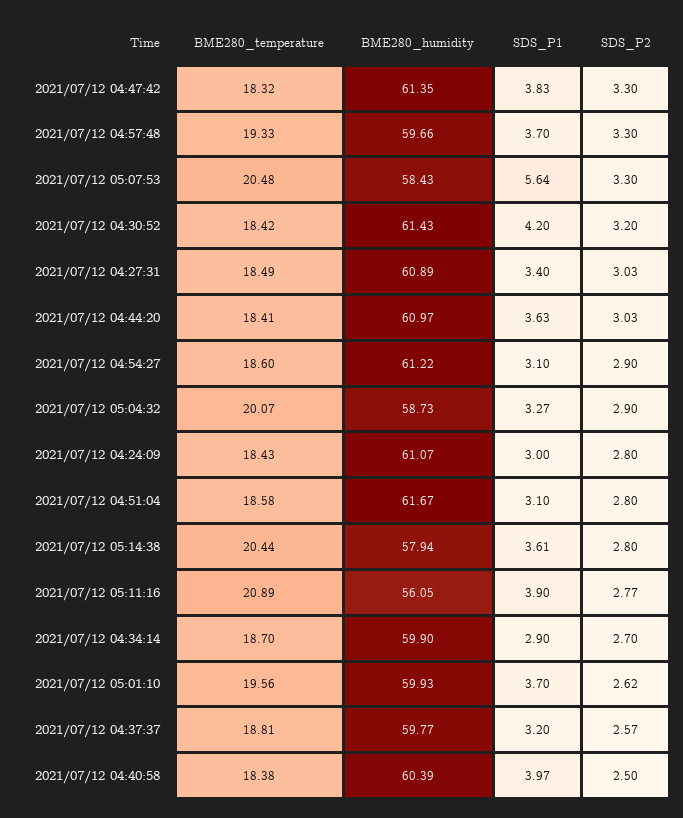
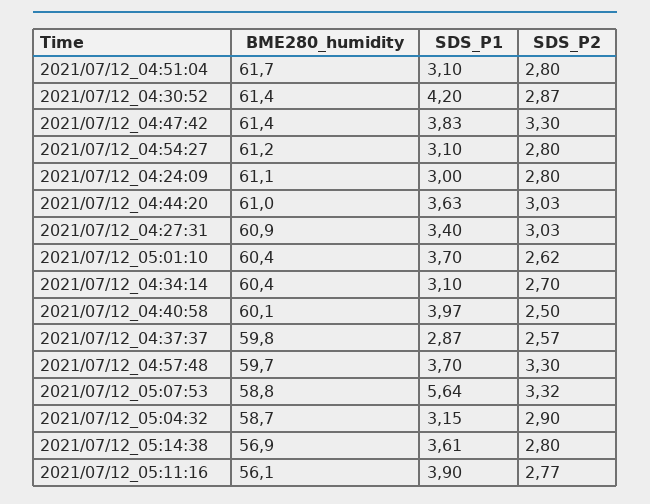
  {
-   "BME280_temperature": {
-     "2021/07/12 04:47:42": 18.32,
-     "2021/07/12 04:57:48": 19.33,
-     "2021/07/12 05:07:53": 20.48,
-     "2021/07/12 04:30:52": 18.42,
-     "2021/07/12 04:27:31": 18.49,
-     "2021/07/12 04:44:20": 18.41,
-     "2021/07/12 04:54:27": 18.6,
-     "2021/07/12 05:04:32": 20.07,
-     "2021/07/12 04:24:09": 18.43,
-     "2021/07/12 04:51:04": 18.58,
-     "2021/07/12 05:14:38": 20.44,
-     "2021/07/12 05:11:16": 20.89,
-     "2021/07/12 04:34:14": 18.7,
-     "2021/07/12 05:01:10": 19.56,
-     "2021/07/12 04:37:37": 18.81,
-     "2021/07/12 04:40:58": 18.38
-   },
    "BME280_humidity": {
      "2021/07/12 04:47:42": 61.35,
      "2021/07/12 04:57:48": 59.66,
-     "2021/07/12 05:07:53": 58.43,
+     "2021/07/12 05:07:53": 58.8,
      "2021/07/12 04:30:52": 61.43,
      "2021/07/12 04:27:31": 60.89,
      "2021/07/12 04:44:20": 60.97,
      "2021/07/12 04:54:27": 61.22,
      "2021/07/12 05:04:32": 58.73,
      "2021/07/12 04:24:09": 61.07,
      "2021/07/12 04:51:04": 61.67,
-     "2021/07/12 05:14:38": 57.94,
+     "2021/07/12 05:14:38": 56.9,
      "2021/07/12 05:11:16": 56.05,
-     "2021/07/12 04:34:14": 59.9,
+     "2021/07/12 04:34:14": 60.4,
-     "2021/07/12 05:01:10": 59.93,
+     "2021/07/12 05:01:10": 60.4,
      "2021/07/12 04:37:37": 59.77,
-     "2021/07/12 04:40:58": 60.39
+     "2021/07/12 04:40:58": 60.1
    },
    "SDS_P1": {
      "2021/07/12 04:47:42": 3.83,
      "2021/07/12 04:57:48": 3.7,
      "2021/07/12 05:07:53": 5.64,
      "2021/07/12 04:30:52": 4.2,
      "2021/07/12 04:27:31": 3.4,
      "2021/07/12 04:44:20": 3.63,
      "2021/07/12 04:54:27": 3.1,
-     "2021/07/12 05:04:32": 3.27,
+     "2021/07/12 05:04:32": 3.15,
      "2021/07/12 04:24:09": 3,
      "2021/07/12 04:51:04": 3.1,
      "2021/07/12 05:14:38": 3.61,
      "2021/07/12 05:11:16": 3.9,
-     "2021/07/12 04:34:14": 2.9,
+     "2021/07/12 04:34:14": 3.1,
      "2021/07/12 05:01:10": 3.7,
-     "2021/07/12 04:37:37": 3.2,
+     "2021/07/12 04:37:37": 2.87,
      "2021/07/12 04:40:58": 3.97
    },
    "SDS_P2": {
      "2021/07/12 04:47:42": 3.3,
      "2021/07/12 04:57:48": 3.3,
-     "2021/07/12 05:07:53": 3.3,
+     "2021/07/12 05:07:53": 3.32,
-     "2021/07/12 04:30:52": 3.2,
+     "2021/07/12 04:30:52": 2.87,
      "2021/07/12 04:27:31": 3.03,
      "2021/07/12 04:44:20": 3.03,
-     "2021/07/12 04:54:27": 2.9,
+     "2021/07/12 04:54:27": 2.8,
      "2021/07/12 05:04:32": 2.9,
      "2021/07/12 04:24:09": 2.8,
      "2021/07/12 04:51:04": 2.8,
      "2021/07/12 05:14:38": 2.8,
      "2021/07/12 05:11:16": 2.77,
      "2021/07/12 04:34:14": 2.7,
      "2021/07/12 05:01:10": 2.62,
      "2021/07/12 04:37:37": 2.57,
      "2021/07/12 04:40:58": 2.5
    }
  }

